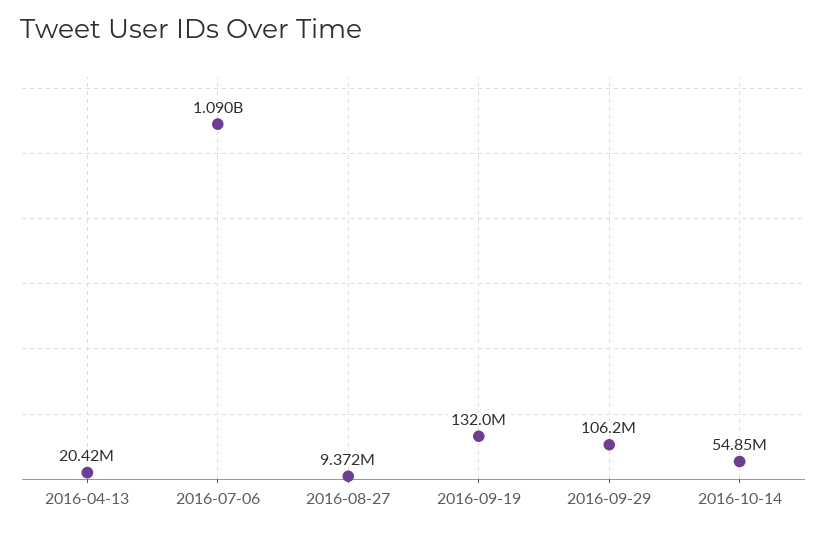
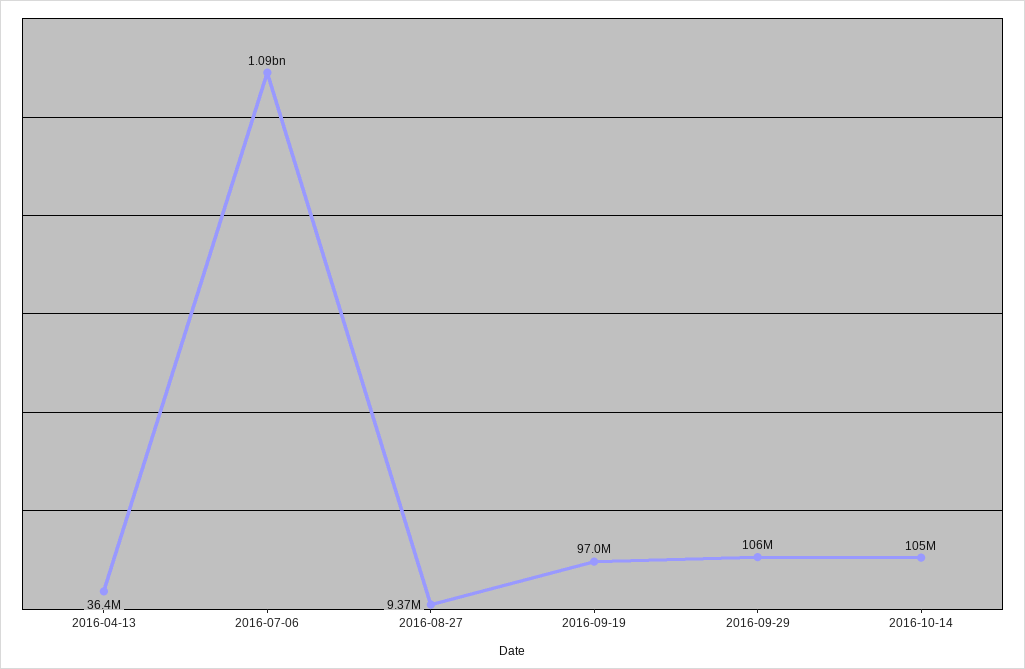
  {
-   "2016-04-13": 20420000,
+   "2016-04-13": 36400000,
    "2016-07-06": 1090000000,
    "2016-08-27": 9372000,
-   "2016-09-19": 132000000,
+   "2016-09-19": 97000000,
    "2016-09-29": 106200000,
-   "2016-10-14": 54850000
+   "2016-10-14": 105000000
  }

